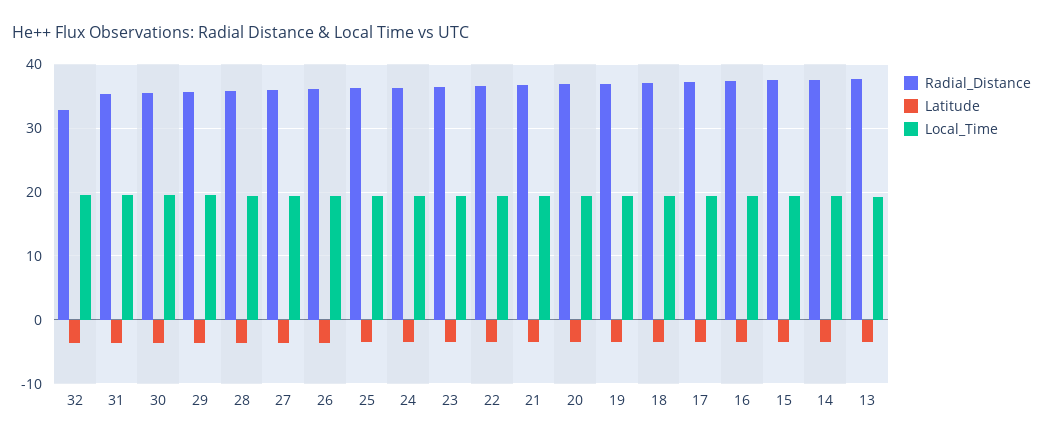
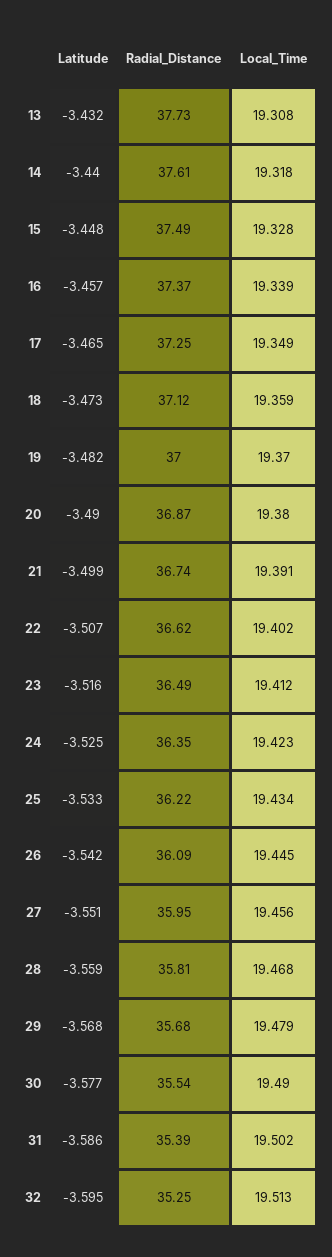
  {
    "Radial_Distance": {
-     "32": 33,
+     "32": 35.25,
      "31": 35.39,
      "30": 35.54,
      "29": 35.68,
      "28": 35.81,
      "27": 35.95,
      "26": 36.09,
      "25": 36.22,
      "24": 36.35,
      "23": 36.49,
      "22": 36.62,
      "21": 36.74,
      "20": 36.87,
      "19": 37,
      "18": 37.12,
      "17": 37.25,
      "16": 37.37,
      "15": 37.49,
      "14": 37.61,
      "13": 37.73
    },
    "Latitude": {
      "32": -3.595,
      "31": -3.586,
      "30": -3.577,
      "29": -3.568,
      "28": -3.559,
      "27": -3.551,
      "26": -3.542,
      "25": -3.533,
      "24": -3.525,
      "23": -3.516,
      "22": -3.507,
      "21": -3.499,
      "20": -3.49,
      "19": -3.482,
      "18": -3.473,
      "17": -3.465,
      "16": -3.457,
      "15": -3.448,
      "14": -3.44,
      "13": -3.432
    },
    "Local_Time": {
      "32": 19.513,
      "31": 19.502,
      "30": 19.49,
      "29": 19.479,
      "28": 19.468,
      "27": 19.456,
      "26": 19.445,
      "25": 19.434,
      "24": 19.423,
      "23": 19.412,
      "22": 19.402,
      "21": 19.391,
      "20": 19.38,
      "19": 19.37,
      "18": 19.359,
      "17": 19.349,
      "16": 19.339,
      "15": 19.328,
      "14": 19.318,
      "13": 19.308
    }
  }

